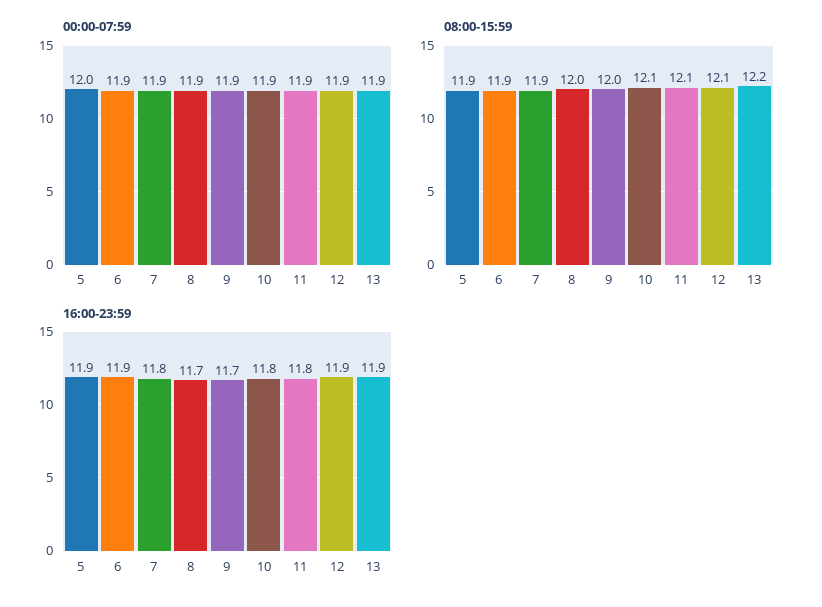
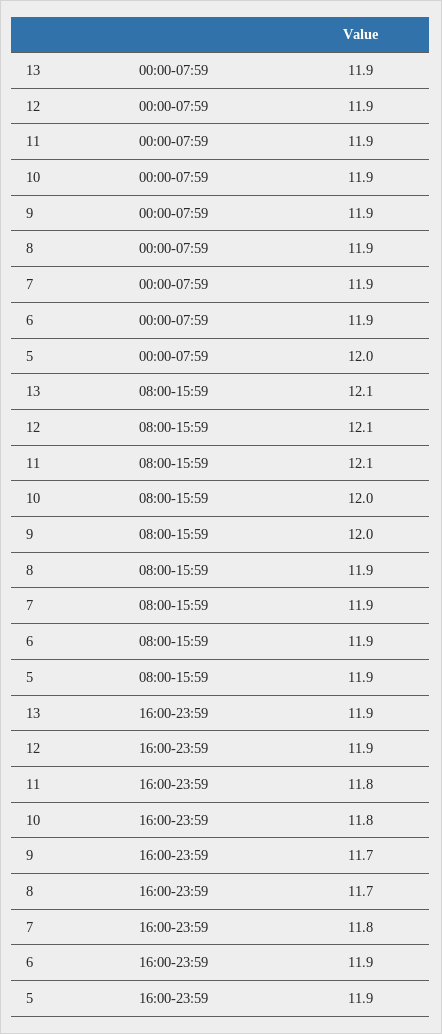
  {
    "00:00-07:59": {
      "5": 12,
      "6": 11.9,
      "7": 11.9,
      "8": 11.9,
      "9": 11.9,
      "10": 11.9,
      "11": 11.9,
      "12": 11.9,
      "13": 11.9
    },
    "08:00-15:59": {
      "5": 11.9,
      "6": 11.9,
      "7": 11.9,
-     "8": 12,
+     "8": 11.9,
      "9": 12,
-     "10": 12.1,
+     "10": 12,
      "11": 12.1,
      "12": 12.1,
-     "13": 12.2
+     "13": 12.1
    },
    "16:00-23:59": {
      "5": 11.9,
      "6": 11.9,
      "7": 11.8,
      "8": 11.7,
      "9": 11.7,
      "10": 11.8,
      "11": 11.8,
      "12": 11.9,
      "13": 11.9
    }
  }

